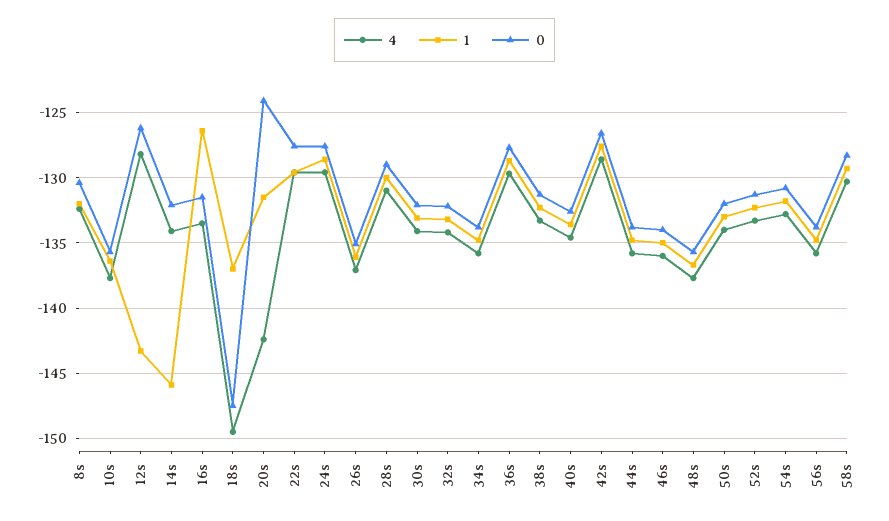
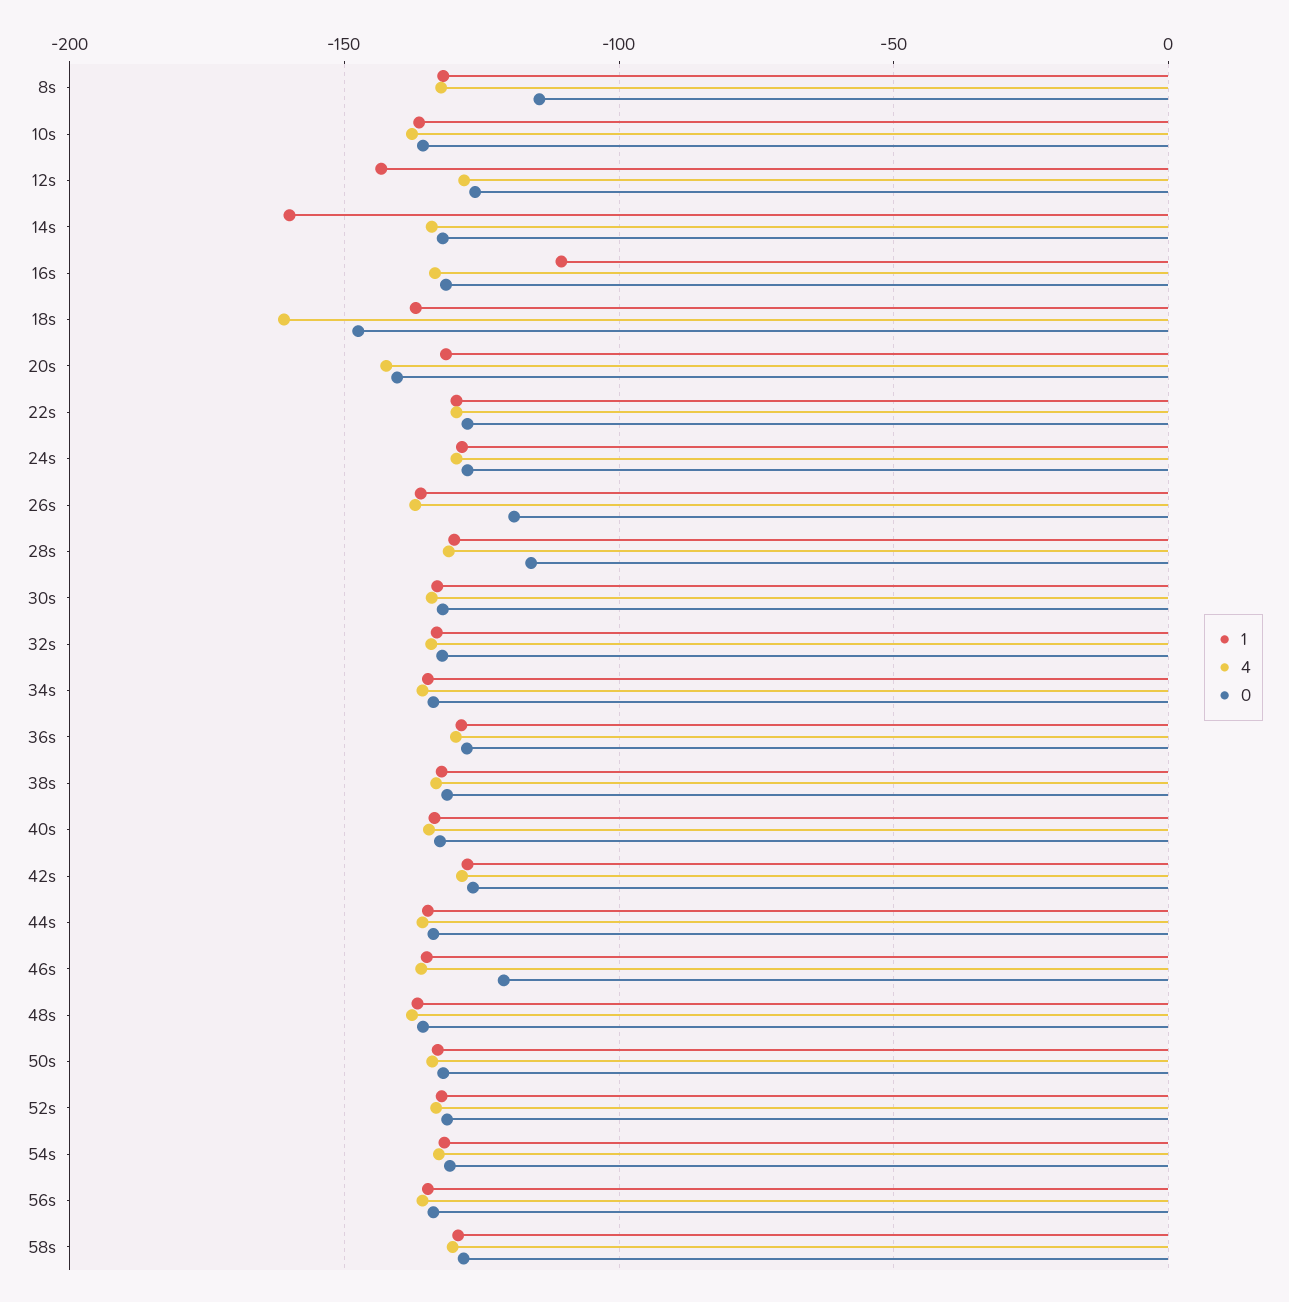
  {
    "4": {
      "8s": -132.5,
      "10s": -137.5,
      "12s": -128,
      "14s": -134,
      "16s": -133.5,
-     "18s": -149.5,
+     "18s": -160,
      "20s": -142.5,
      "22s": -129.5,
      "24s": -129.5,
      "26s": -137,
      "28s": -131,
      "30s": -134,
      "32s": -134,
      "34s": -136,
      "36s": -129.5,
      "38s": -133.5,
      "40s": -134.5,
      "42s": -128.5,
      "44s": -136,
      "46s": -136,
      "48s": -137.5,
      "50s": -134,
      "52s": -133.5,
      "54s": -133,
      "56s": -136,
      "58s": -130.5
    },
    "1": {
      "8s": -132,
      "10s": -136.5,
      "12s": -143.5,
-     "14s": -146,
+     "14s": -160,
-     "16s": -126.5,
+     "16s": -110,
      "18s": -137,
      "20s": -131.5,
      "22s": -129.5,
      "24s": -128.5,
      "26s": -136,
      "28s": -130,
      "30s": -133,
      "32s": -133,
      "34s": -135,
      "36s": -128.5,
      "38s": -132.5,
      "40s": -133.5,
      "42s": -127.5,
      "44s": -135,
      "46s": -135,
      "48s": -136.5,
      "50s": -133,
      "52s": -132.5,
      "54s": -132,
      "56s": -135,
      "58s": -129.5
    },
    "0": {
-     "8s": -130.5,
+     "8s": -115,
      "10s": -135.5,
      "12s": -126,
      "14s": -132,
      "16s": -131.5,
      "18s": -147.5,
-     "20s": -124,
+     "20s": -140,
      "22s": -127.5,
      "24s": -127.5,
-     "26s": -135,
+     "26s": -120,
-     "28s": -129,
+     "28s": -115,
      "30s": -132,
      "32s": -132,
      "34s": -134,
      "36s": -127.5,
      "38s": -131.5,
      "40s": -132.5,
      "42s": -126.5,
      "44s": -134,
-     "46s": -134,
+     "46s": -120,
      "48s": -135.5,
      "50s": -132,
      "52s": -131.5,
      "54s": -131,
      "56s": -134,
      "58s": -128.5
    }
  }

